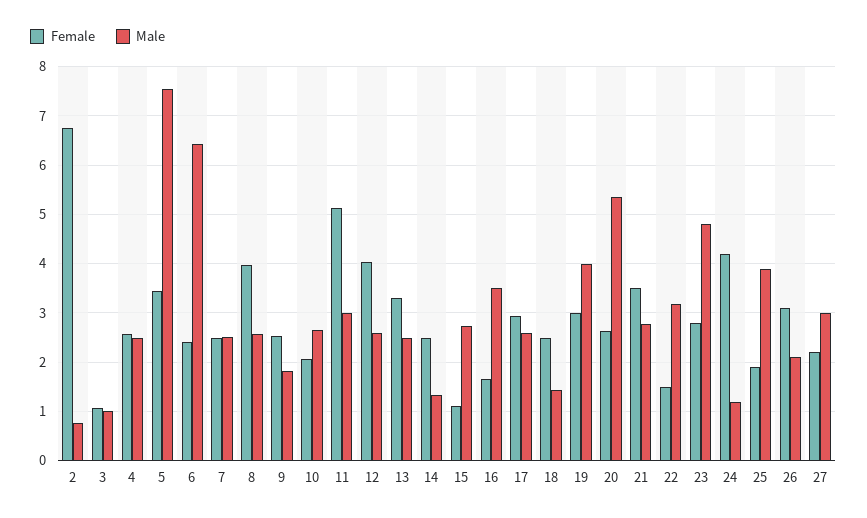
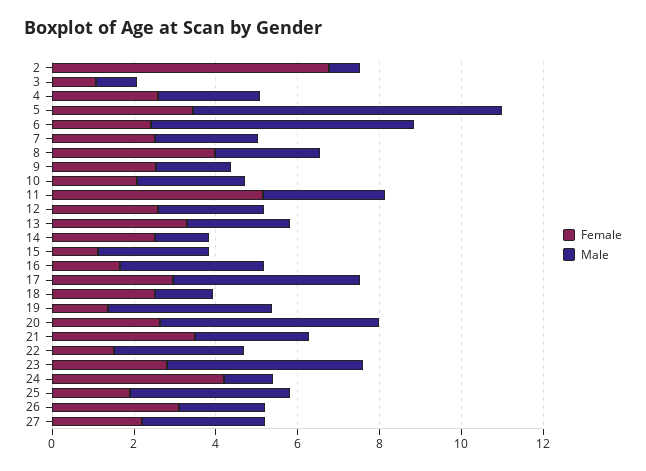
  {
    "Female": {
      "2": 6.8,
      "3": 1,
      "4": 2.6,
      "5": 3.4,
      "6": 2.4,
      "7": 2.6,
      "8": 4,
      "9": 2.6,
      "10": 2,
      "11": 5.2,
-     "12": 4,
+     "12": 2.5,
      "13": 3.4,
      "14": 2.6,
      "15": 1.2,
      "16": 1.6,
      "17": 3,
      "18": 2.6,
-     "19": 3,
+     "19": 1.5,
      "20": 2.6,
      "21": 3.6,
      "22": 1.6,
      "23": 2.8,
      "24": 4.2,
      "25": 2,
      "26": 3.2,
      "27": 2.2
    },
    "Male": {
      "2": 0.8,
      "3": 1,
      "4": 2.6,
      "5": 7.6,
      "6": 6.4,
      "7": 2.6,
      "8": 2.6,
      "9": 1.8,
      "10": 2.6,
      "11": 3,
      "12": 2.6,
      "13": 2.6,
      "14": 1.4,
      "15": 2.8,
      "16": 3.6,
-     "17": 2.6,
+     "17": 4.5,
      "18": 1.4,
      "19": 4,
      "20": 5.4,
      "21": 2.8,
      "22": 3.2,
      "23": 4.8,
      "24": 1.2,
      "25": 4,
      "26": 2.2,
      "27": 3
    }
  }

